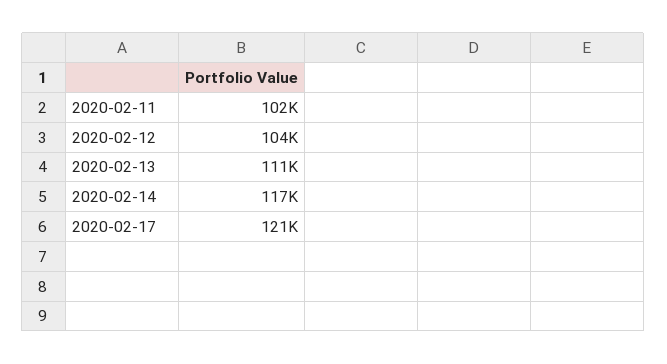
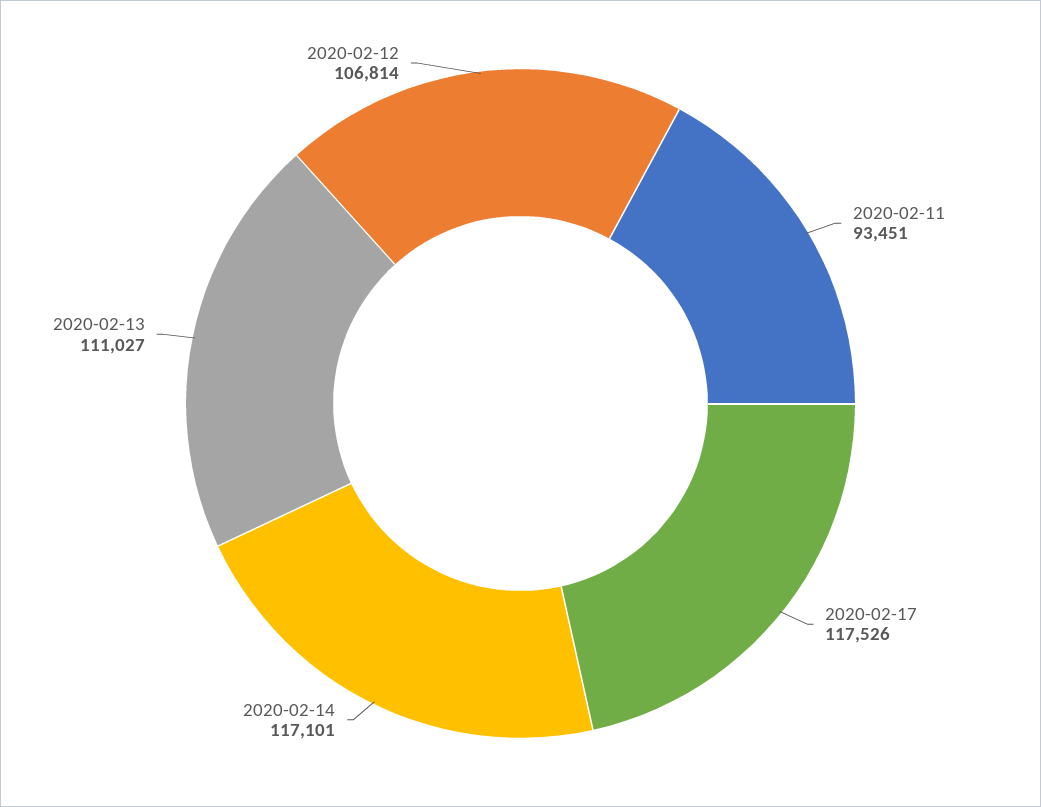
  {
-   "2020-02-11": 102000,
+   "2020-02-11": 93451,
-   "2020-02-12": 104000,
+   "2020-02-12": 106814,
    "2020-02-13": 111027,
    "2020-02-14": 117101,
-   "2020-02-17": 121000
+   "2020-02-17": 117526
  }

